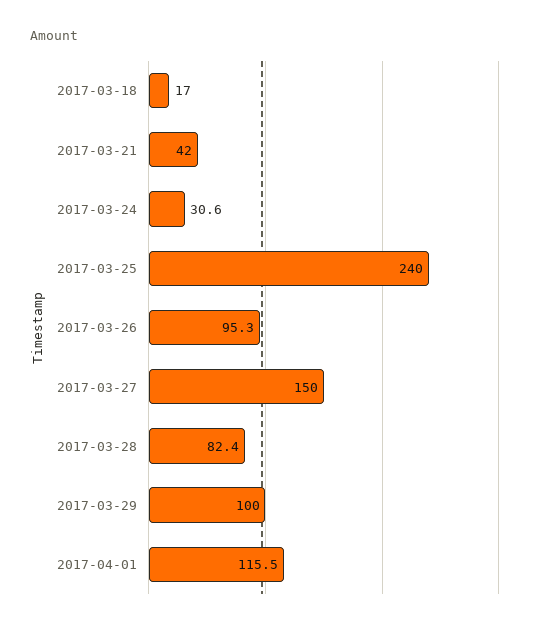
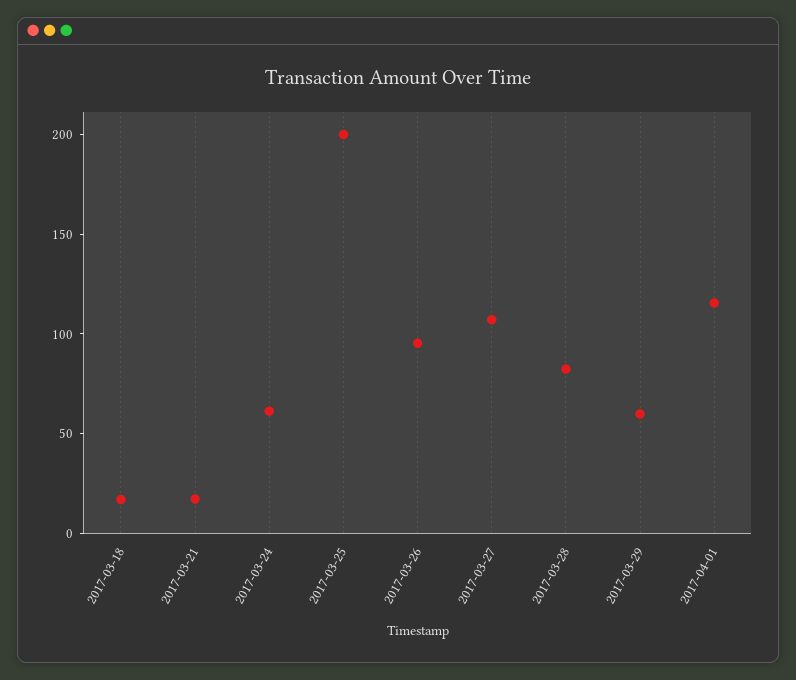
  {
    "2017-03-18": 17,
-   "2017-03-21": 42,
+   "2017-03-21": 20,
-   "2017-03-24": 30.6,
+   "2017-03-24": 60,
-   "2017-03-25": 240,
+   "2017-03-25": 200,
    "2017-03-26": 95.3,
-   "2017-03-27": 150,
+   "2017-03-27": 110,
    "2017-03-28": 82.4,
-   "2017-03-29": 100,
+   "2017-03-29": 60,
    "2017-04-01": 115.5
  }

